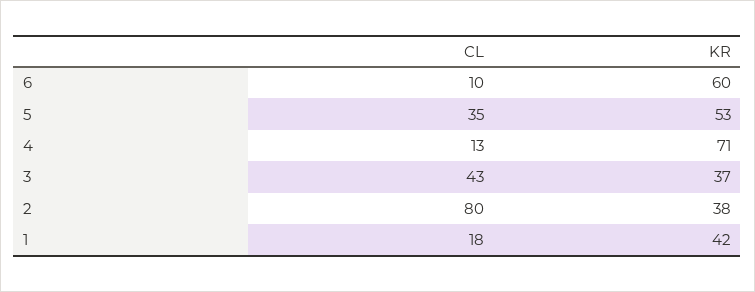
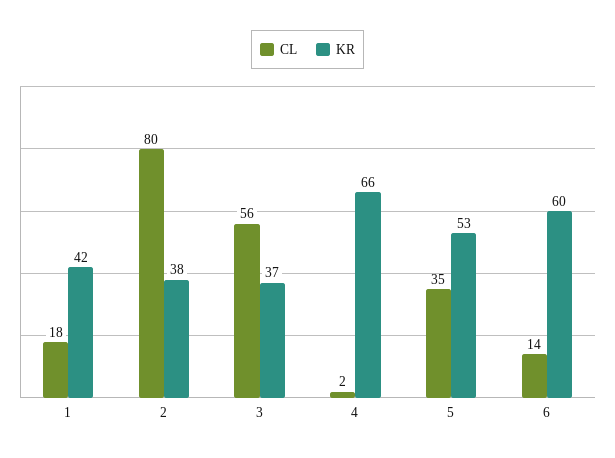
  {
    "CL": {
-     "6": 10,
+     "6": 14,
      "5": 35,
-     "4": 13,
+     "4": 2,
-     "3": 43,
+     "3": 56,
      "2": 80,
      "1": 18
    },
    "KR": {
      "6": 60,
      "5": 53,
-     "4": 71,
+     "4": 66,
      "3": 37,
      "2": 38,
      "1": 42
    }
  }

